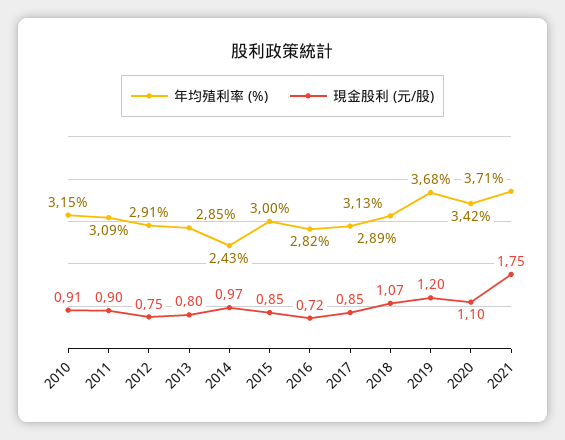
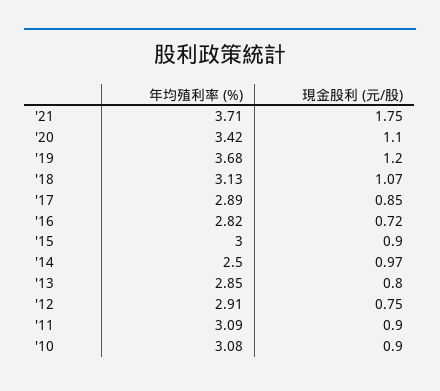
  {
    "年均殖利率 (%)": {
-     "2010": 3.15,
+     "2010": 3.08,
      "2011": 3.09,
      "2012": 2.91,
      "2013": 2.85,
-     "2014": 2.43,
+     "2014": 2.5,
      "2015": 3,
      "2016": 2.82,
      "2017": 2.89,
      "2018": 3.13,
      "2019": 3.68,
      "2020": 3.42,
      "2021": 3.71
    },
    "現金股利 (元/股)": {
-     "2010": 0.91,
+     "2010": 0.9,
      "2011": 0.9,
      "2012": 0.75,
      "2013": 0.8,
      "2014": 0.97,
-     "2015": 0.85,
+     "2015": 0.9,
      "2016": 0.72,
      "2017": 0.85,
      "2018": 1.07,
      "2019": 1.2,
      "2020": 1.1,
      "2021": 1.75
    }
  }

